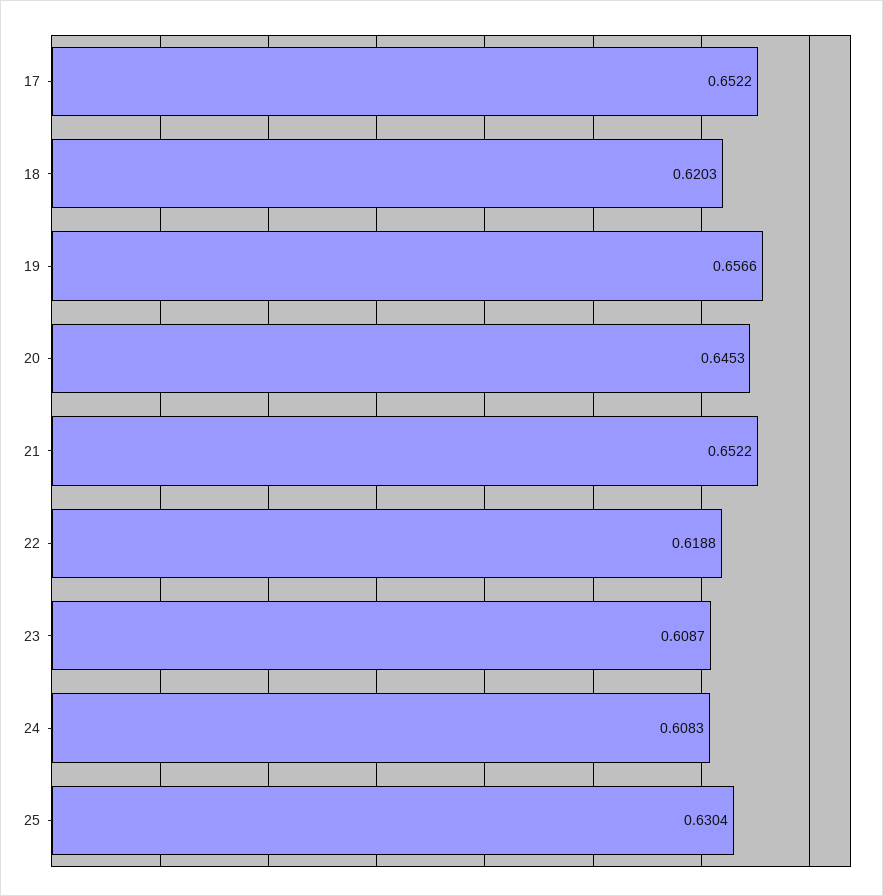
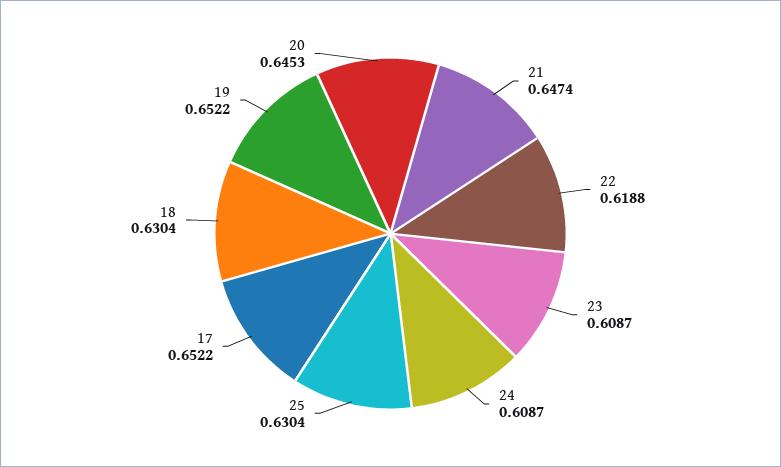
  {
    "17": 0.6522,
-   "18": 0.6203,
+   "18": 0.6304,
-   "19": 0.6566,
+   "19": 0.6522,
    "20": 0.6453,
-   "21": 0.6522,
+   "21": 0.6474,
    "22": 0.6188,
    "23": 0.6087,
-   "24": 0.6083,
+   "24": 0.6087,
    "25": 0.6304
  }

